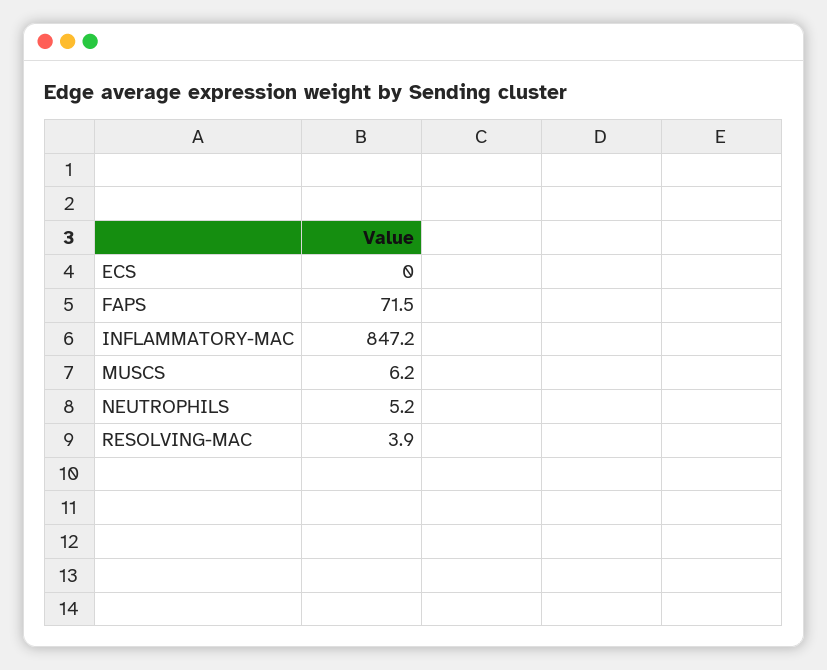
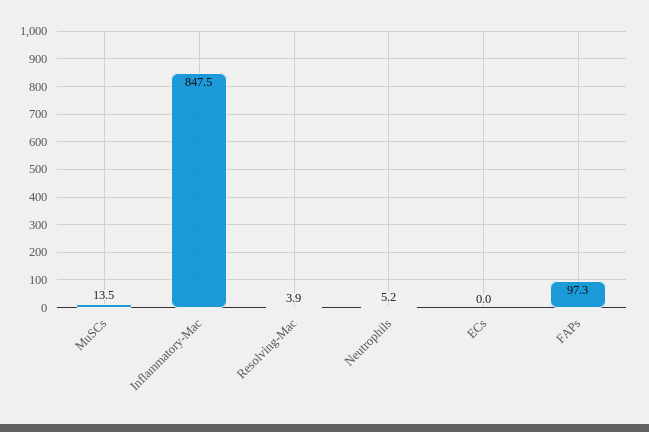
  {
    "ECS": 0,
-   "FAPS": 71.5,
+   "FAPS": 97.3,
-   "INFLAMMATORY-MAC": 847.2,
+   "INFLAMMATORY-MAC": 847.5,
-   "MUSCS": 6.2,
+   "MUSCS": 13.5,
    "NEUTROPHILS": 5.2,
    "RESOLVING-MAC": 3.9
  }

